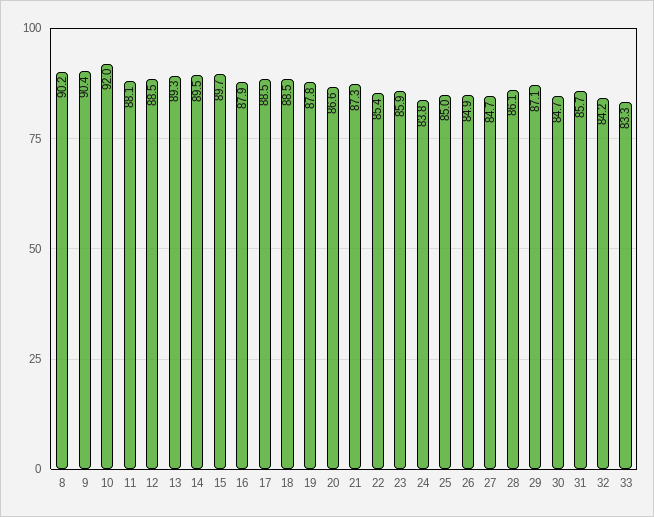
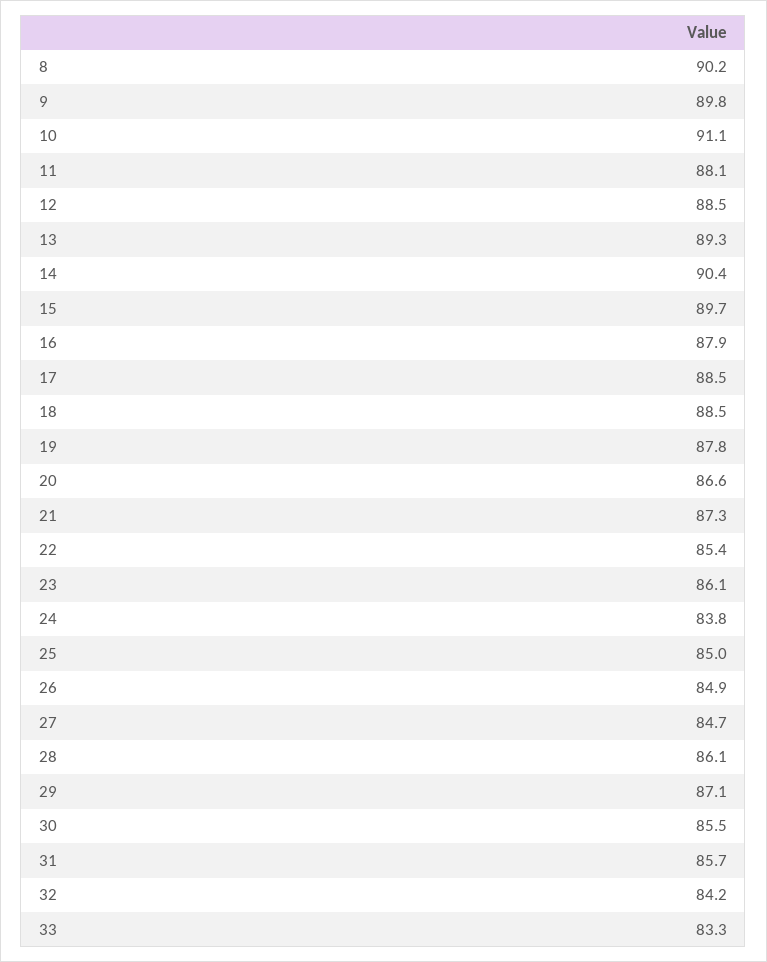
  {
    "8": 90.2,
-   "9": 90.4,
+   "9": 89.8,
-   "10": 92,
+   "10": 91.1,
    "11": 88.1,
    "12": 88.5,
    "13": 89.3,
-   "14": 89.5,
+   "14": 90.4,
    "15": 89.7,
    "16": 87.9,
    "17": 88.5,
    "18": 88.5,
    "19": 87.8,
    "20": 86.6,
    "21": 87.3,
    "22": 85.4,
-   "23": 85.9,
+   "23": 86.1,
    "24": 83.8,
    "25": 85,
    "26": 84.9,
    "27": 84.7,
    "28": 86.1,
    "29": 87.1,
-   "30": 84.7,
+   "30": 85.5,
    "31": 85.7,
    "32": 84.2,
    "33": 83.3
  }

